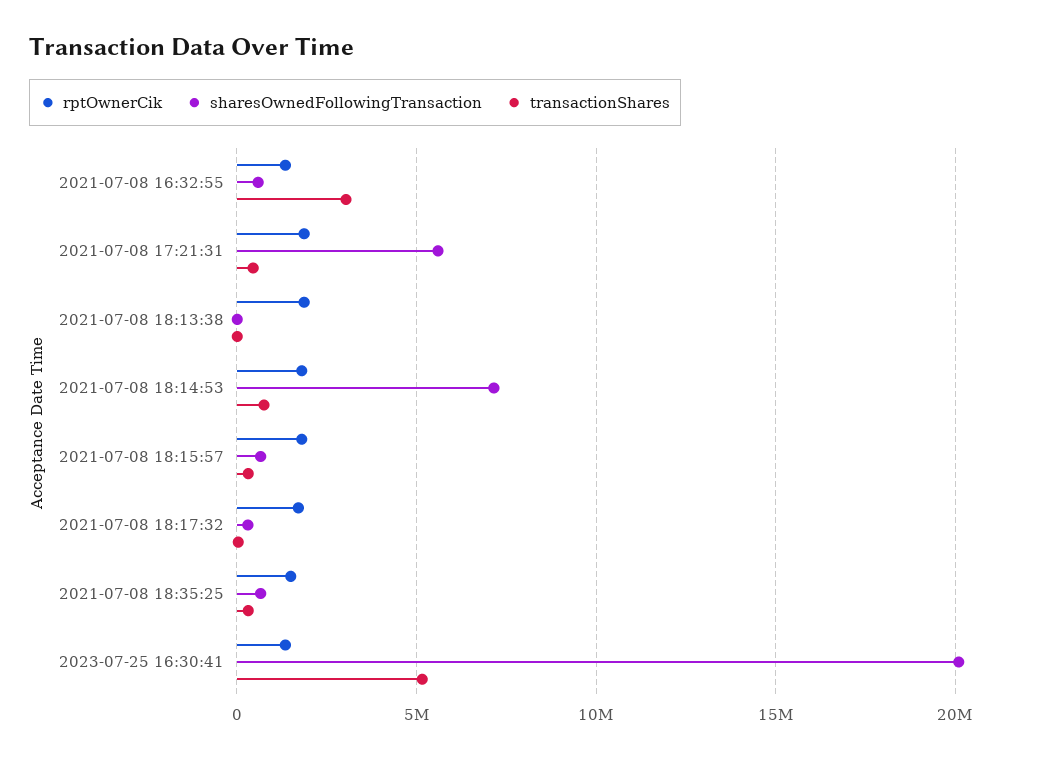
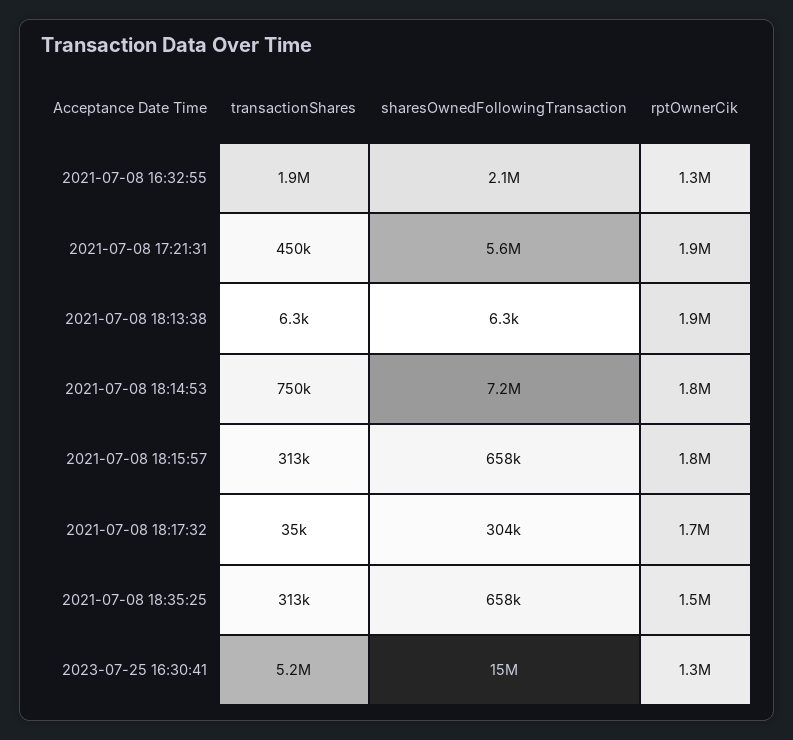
  {
    "rptOwnerCik": {
      "2021-07-08 16:32:55": 1300000,
      "2021-07-08 17:21:31": 1900000,
      "2021-07-08 18:13:38": 1900000,
      "2021-07-08 18:14:53": 1800000,
      "2021-07-08 18:15:57": 1800000,
      "2021-07-08 18:17:32": 1700000,
      "2021-07-08 18:35:25": 1500000,
      "2023-07-25 16:30:41": 1300000
    },
    "sharesOwnedFollowingTransaction": {
-     "2021-07-08 16:32:55": 500000,
+     "2021-07-08 16:32:55": 2100000,
      "2021-07-08 17:21:31": 5600000,
      "2021-07-08 18:13:38": 6300,
      "2021-07-08 18:14:53": 7200000,
      "2021-07-08 18:15:57": 658000,
      "2021-07-08 18:17:32": 304000,
      "2021-07-08 18:35:25": 658000,
-     "2023-07-25 16:30:41": 20000000
+     "2023-07-25 16:30:41": 15000000
    },
    "transactionShares": {
-     "2021-07-08 16:32:55": 3000000,
+     "2021-07-08 16:32:55": 1900000,
      "2021-07-08 17:21:31": 450000,
      "2021-07-08 18:13:38": 6300,
      "2021-07-08 18:14:53": 750000,
      "2021-07-08 18:15:57": 313000,
      "2021-07-08 18:17:32": 35000,
      "2021-07-08 18:35:25": 313000,
      "2023-07-25 16:30:41": 5200000
    }
  }

